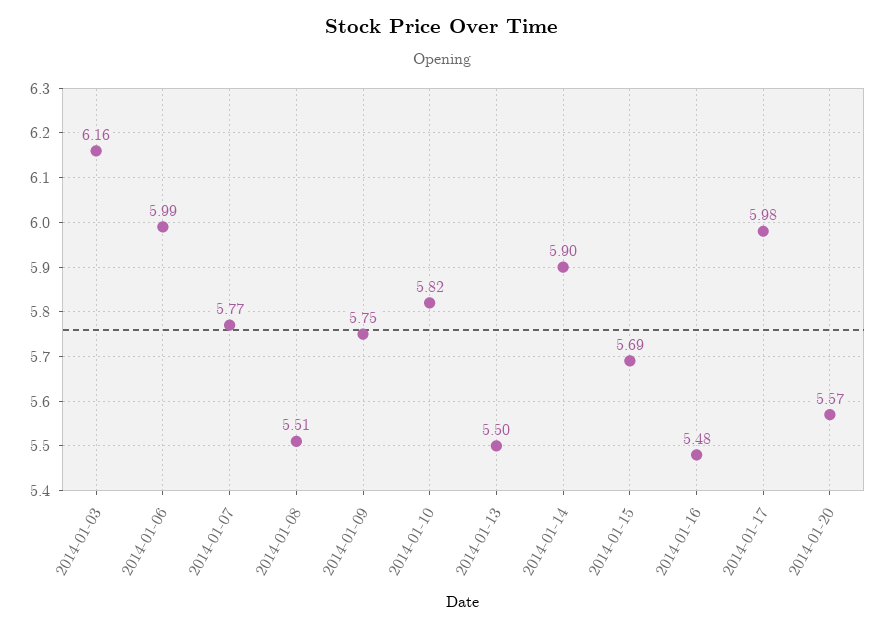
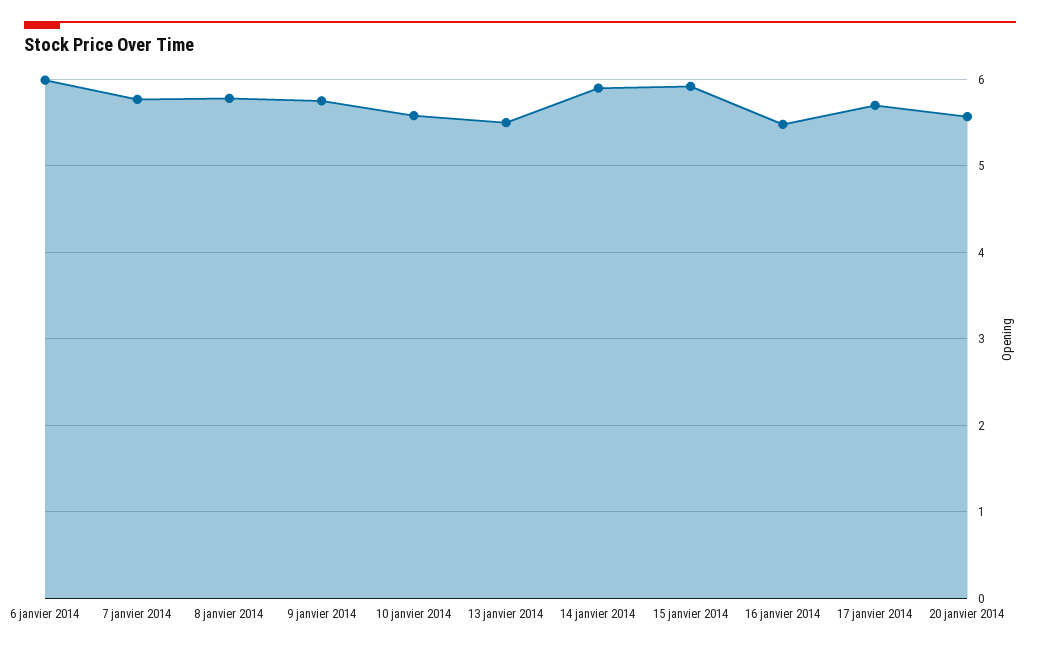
  {
-   "2014-01-03": 6.16,
    "2014-01-06": 5.99,
    "2014-01-07": 5.77,
-   "2014-01-08": 5.51,
+   "2014-01-08": 5.8,
    "2014-01-09": 5.75,
-   "2014-01-10": 5.82,
+   "2014-01-10": 5.6,
    "2014-01-13": 5.5,
    "2014-01-14": 5.9,
-   "2014-01-15": 5.69,
+   "2014-01-15": 5.9,
    "2014-01-16": 5.48,
-   "2014-01-17": 5.98,
+   "2014-01-17": 5.7,
    "2014-01-20": 5.57
  }

